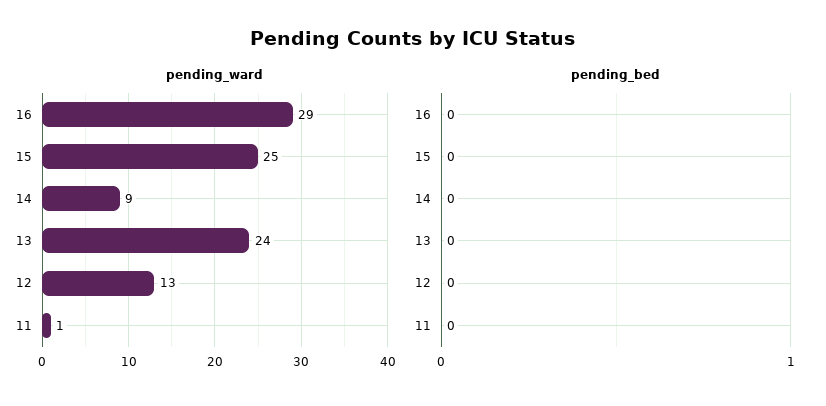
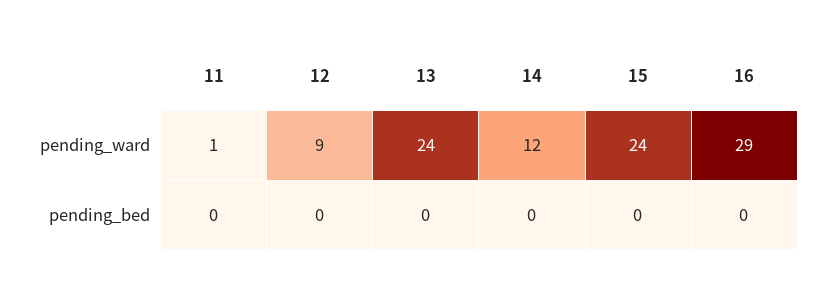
  {
    "pending_ward": {
      "16": 29,
-     "15": 25,
+     "15": 24,
-     "14": 9,
+     "14": 12,
      "13": 24,
-     "12": 13,
+     "12": 9,
      "11": 1
    },
    "pending_bed": {
      "16": 0,
      "15": 0,
      "14": 0,
      "13": 0,
      "12": 0,
      "11": 0
    }
  }

